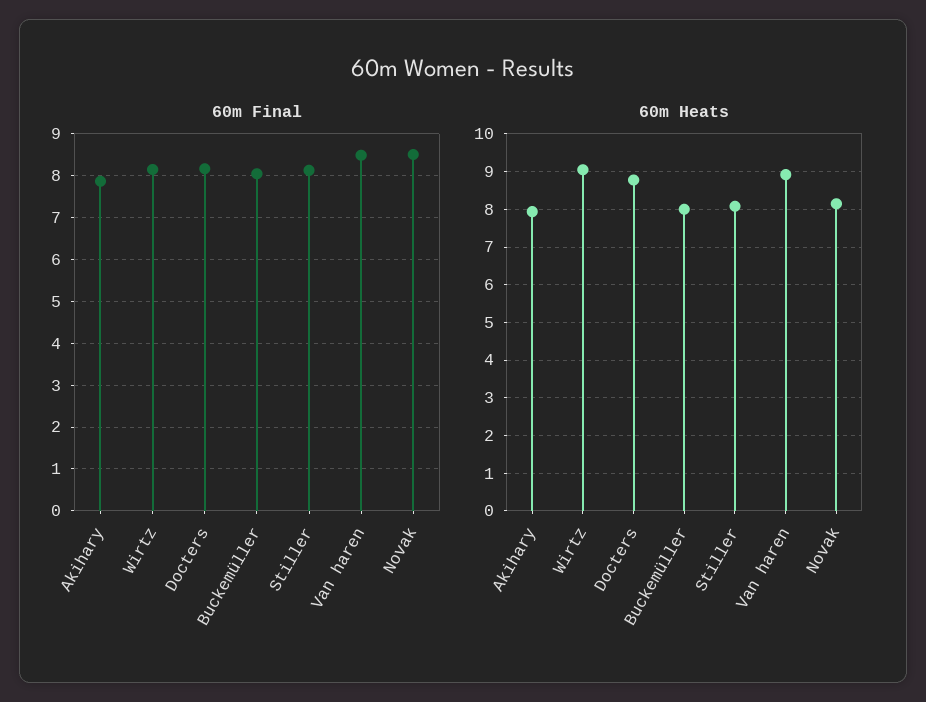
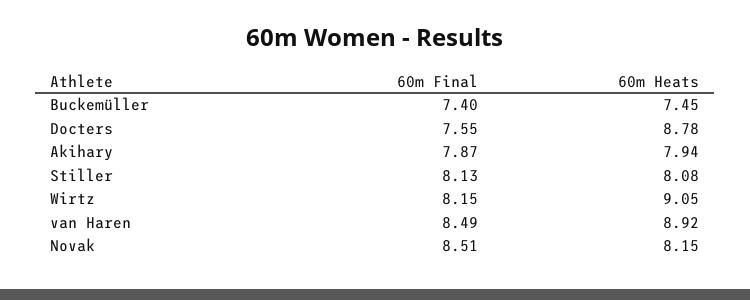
  {
    "60m Final": {
      "Akihary": 7.87,
      "Wirtz": 8.15,
-     "Docters": 8.2,
+     "Docters": 7.55,
-     "Buckemüller": 8,
+     "Buckemüller": 7.4,
      "Stiller": 8.13,
      "Van haren": 8.49,
      "Novak": 8.51
    },
    "60m Heats": {
      "Akihary": 7.94,
      "Wirtz": 9.05,
      "Docters": 8.78,
-     "Buckemüller": 8,
+     "Buckemüller": 7.45,
      "Stiller": 8.08,
      "Van haren": 8.92,
      "Novak": 8.15
    }
  }

